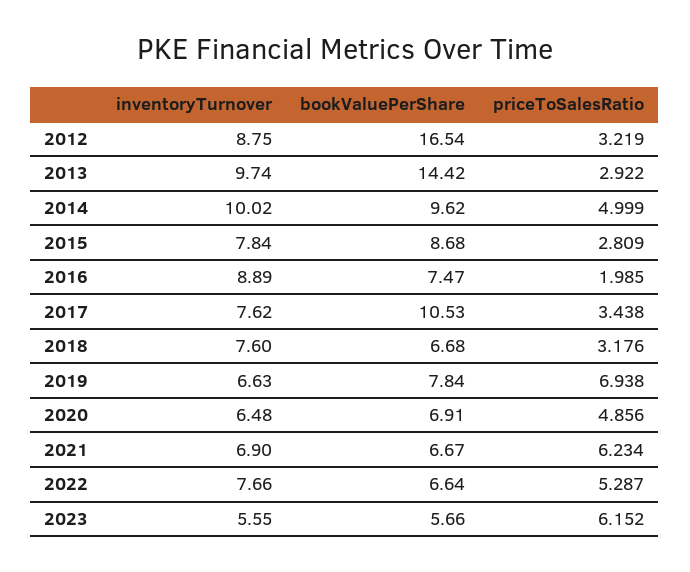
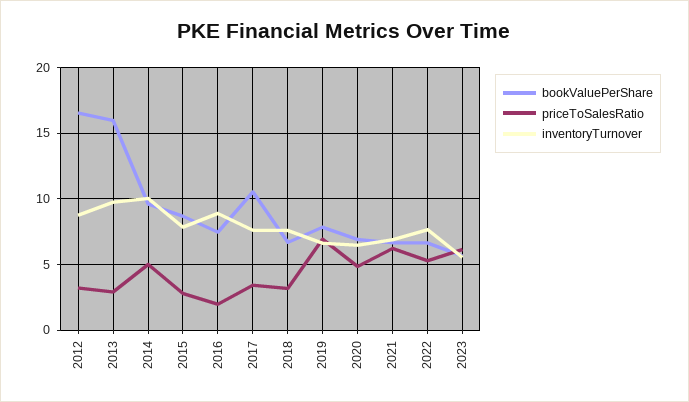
  {
    "inventoryTurnover": {
      "2012": 8.75,
      "2013": 9.74,
      "2014": 10.02,
      "2015": 7.84,
      "2016": 8.89,
      "2017": 7.62,
      "2018": 7.6,
      "2019": 6.63,
      "2020": 6.48,
      "2021": 6.9,
      "2022": 7.66,
      "2023": 5.55
    },
    "bookValuePerShare": {
      "2012": 16.54,
-     "2013": 14.42,
+     "2013": 16,
      "2014": 9.62,
      "2015": 8.68,
      "2016": 7.47,
      "2017": 10.53,
      "2018": 6.68,
      "2019": 7.84,
      "2020": 6.91,
      "2021": 6.67,
      "2022": 6.64,
      "2023": 5.66
    },
    "priceToSalesRatio": {
      "2012": 3.219,
      "2013": 2.922,
      "2014": 4.999,
      "2015": 2.809,
      "2016": 1.985,
      "2017": 3.438,
      "2018": 3.176,
      "2019": 6.938,
      "2020": 4.856,
      "2021": 6.234,
      "2022": 5.287,
      "2023": 6.152
    }
  }

